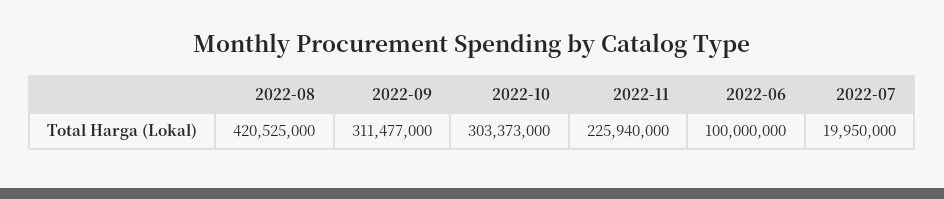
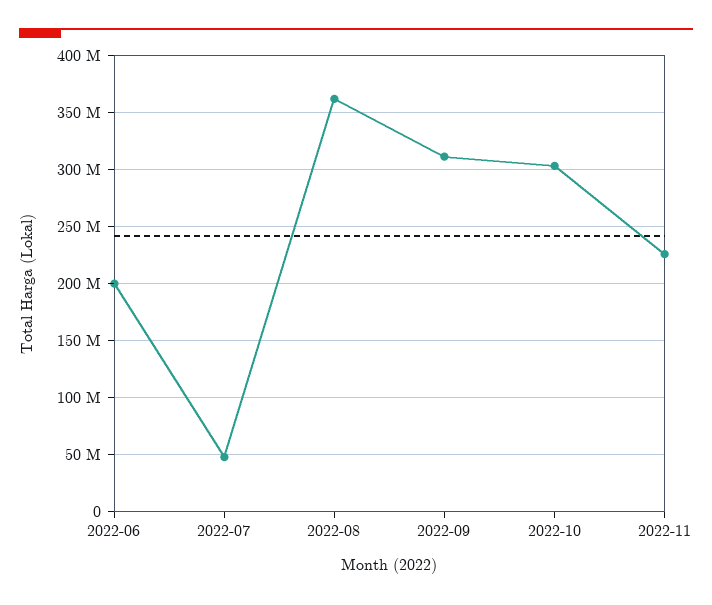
  {
-   "2022-08": 420525000,
+   "2022-08": 360000000,
    "2022-09": 311477000,
    "2022-10": 303373000,
    "2022-11": 225940000,
-   "2022-06": 100000000,
+   "2022-06": 200000000,
-   "2022-07": 19950000
+   "2022-07": 50000000
  }

